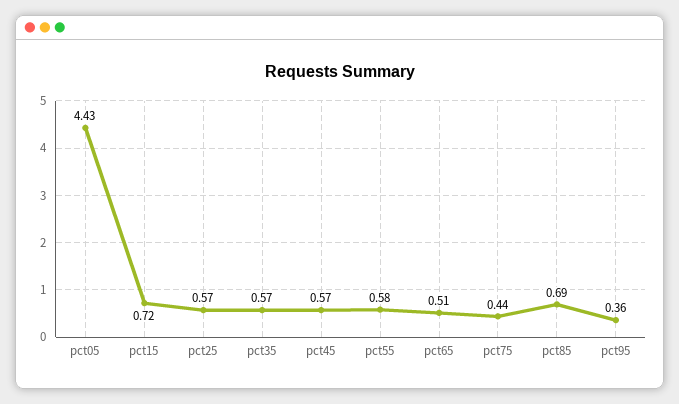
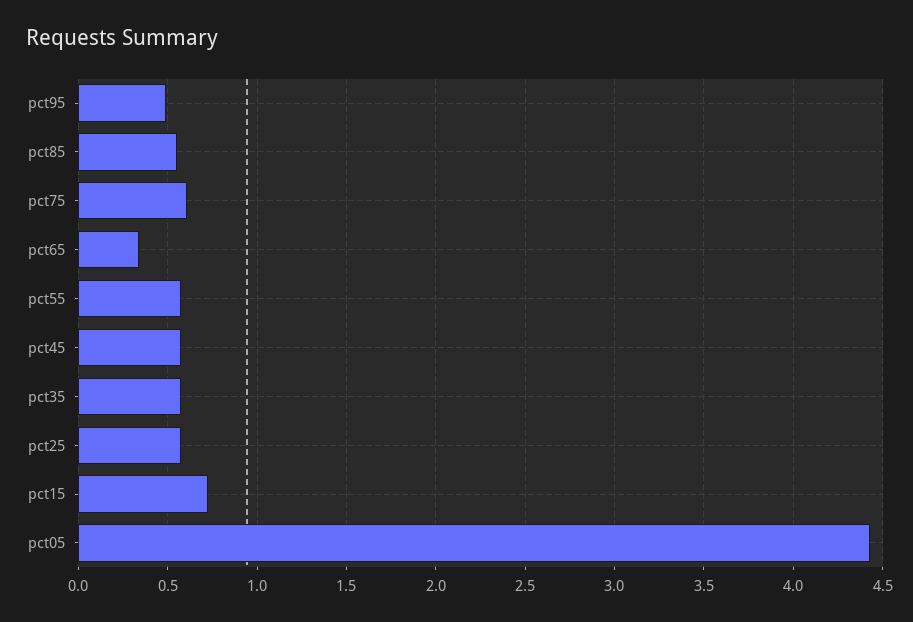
  {
    "pct05": 4.43,
    "pct15": 0.72,
    "pct25": 0.57,
    "pct35": 0.57,
    "pct45": 0.57,
    "pct55": 0.58,
-   "pct65": 0.51,
+   "pct65": 0.35,
-   "pct75": 0.44,
+   "pct75": 0.6,
-   "pct85": 0.69,
+   "pct85": 0.55,
-   "pct95": 0.36
+   "pct95": 0.5
  }

